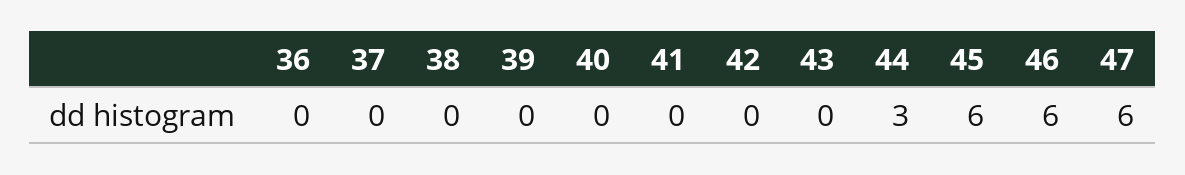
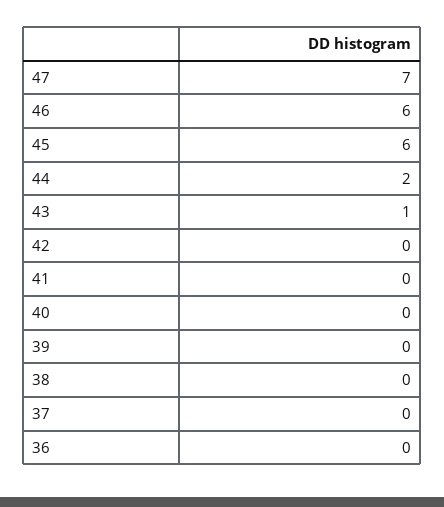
  {
    "36": 0,
    "37": 0,
    "38": 0,
    "39": 0,
    "40": 0,
    "41": 0,
    "42": 0,
-   "43": 0,
+   "43": 1,
-   "44": 3,
+   "44": 2,
    "45": 6,
    "46": 6,
-   "47": 6
+   "47": 7
  }

